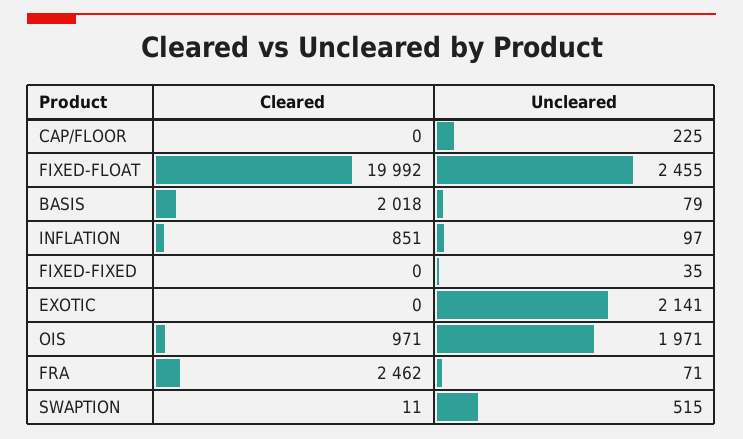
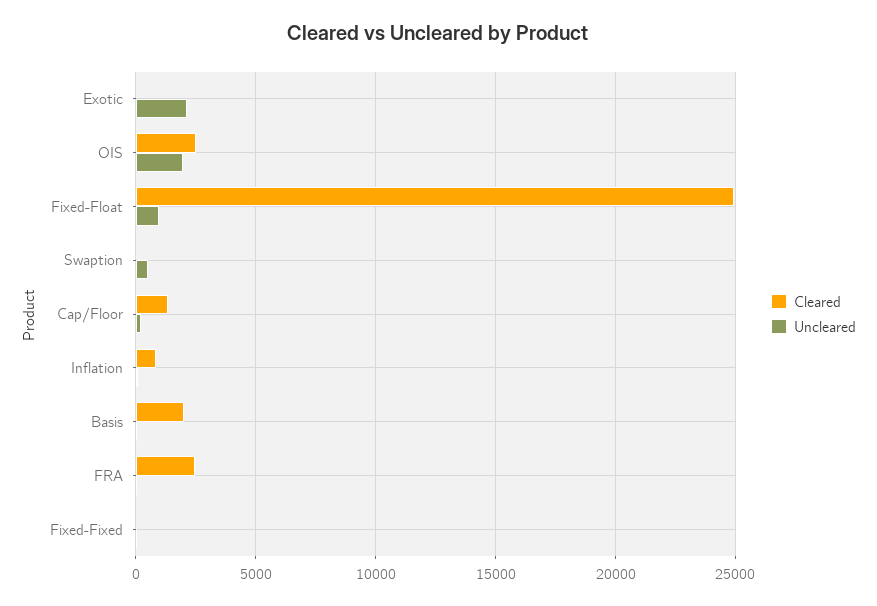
  {
    "Cleared": {
-     "CAP/FLOOR": 0,
+     "CAP/FLOOR": 1500,
-     "FIXED-FLOAT": 19992,
+     "FIXED-FLOAT": 25000,
      "BASIS": 2018,
      "INFLATION": 851,
      "FIXED-FIXED": 0,
      "EXOTIC": 0,
-     "OIS": 971,
+     "OIS": 2500,
      "FRA": 2462,
      "SWAPTION": 11
    },
    "Uncleared": {
      "CAP/FLOOR": 225,
-     "FIXED-FLOAT": 2455,
+     "FIXED-FLOAT": 1000,
      "BASIS": 79,
      "INFLATION": 97,
      "FIXED-FIXED": 35,
      "EXOTIC": 2141,
      "OIS": 1971,
      "FRA": 71,
      "SWAPTION": 515
    }
  }

